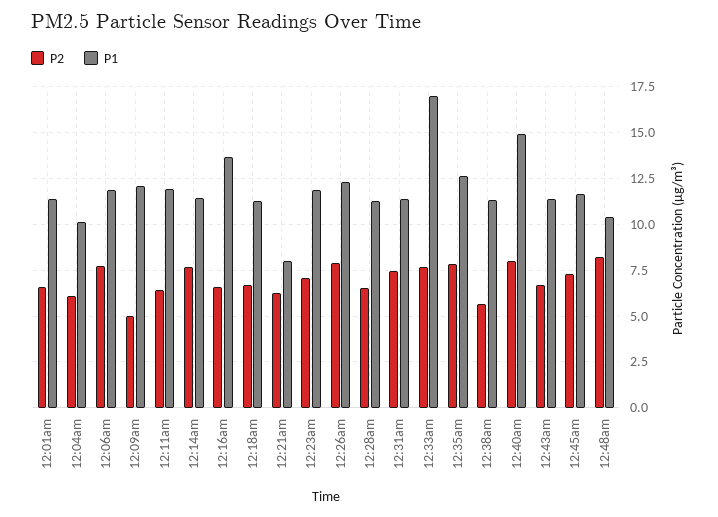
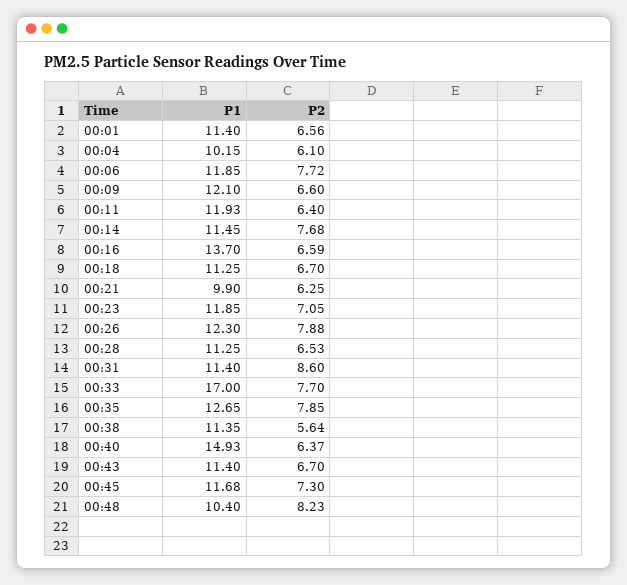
  {
    "P2": {
      "12:01am": 6.56,
      "12:04am": 6.1,
      "12:06am": 7.72,
-     "12:09am": 5,
+     "12:09am": 6.6,
      "12:11am": 6.4,
      "12:14am": 7.68,
      "12:16am": 6.59,
      "12:18am": 6.7,
      "12:21am": 6.25,
      "12:23am": 7.05,
      "12:26am": 7.88,
      "12:28am": 6.53,
-     "12:31am": 7.5,
+     "12:31am": 8.6,
      "12:33am": 7.7,
      "12:35am": 7.85,
      "12:38am": 5.64,
-     "12:40am": 8,
+     "12:40am": 6.37,
      "12:43am": 6.7,
      "12:45am": 7.3,
      "12:48am": 8.23
    },
    "P1": {
      "12:01am": 11.4,
      "12:04am": 10.15,
      "12:06am": 11.85,
      "12:09am": 12.1,
      "12:11am": 11.93,
      "12:14am": 11.45,
      "12:16am": 13.7,
      "12:18am": 11.25,
-     "12:21am": 8,
+     "12:21am": 9.9,
      "12:23am": 11.85,
      "12:26am": 12.3,
      "12:28am": 11.25,
      "12:31am": 11.4,
      "12:33am": 17,
      "12:35am": 12.65,
      "12:38am": 11.35,
      "12:40am": 14.93,
      "12:43am": 11.4,
      "12:45am": 11.68,
      "12:48am": 10.4
    }
  }

